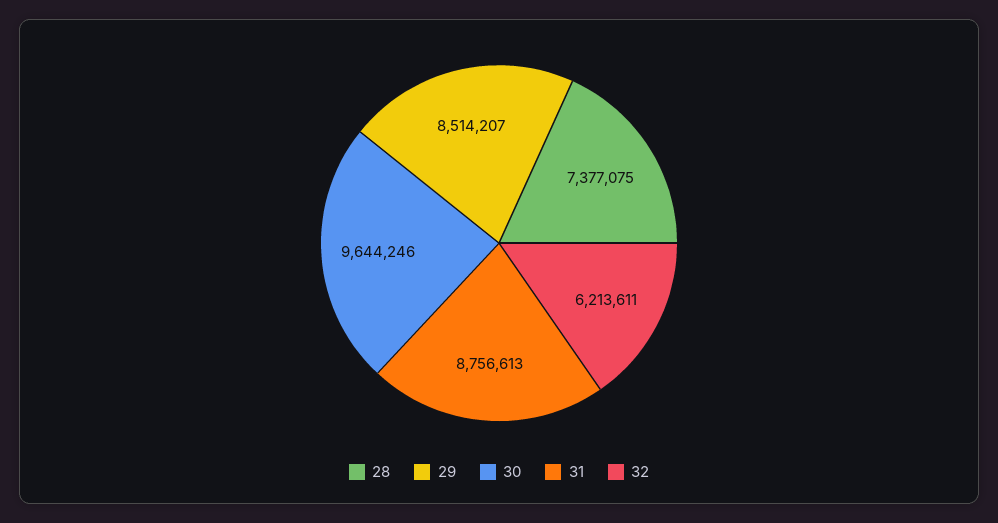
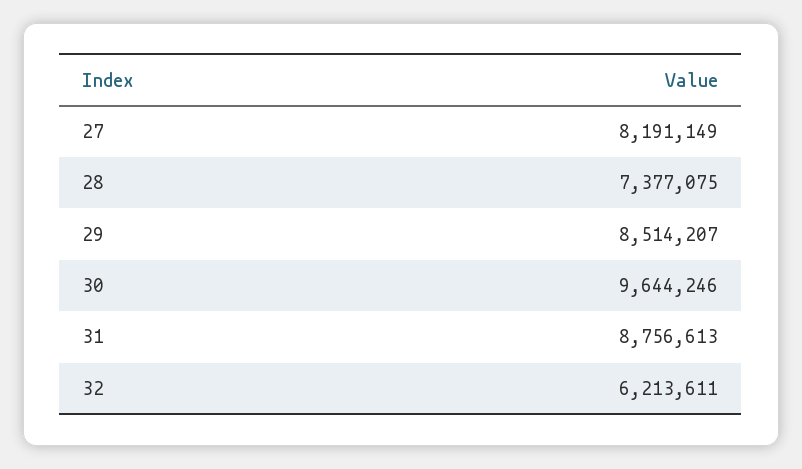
  {
    "28": 7377075,
    "29": 8514207,
    "30": 9644246,
    "31": 8756613,
-   "32": 6213611
+   "32": 6213611,
+   "27": 8191149
  }

